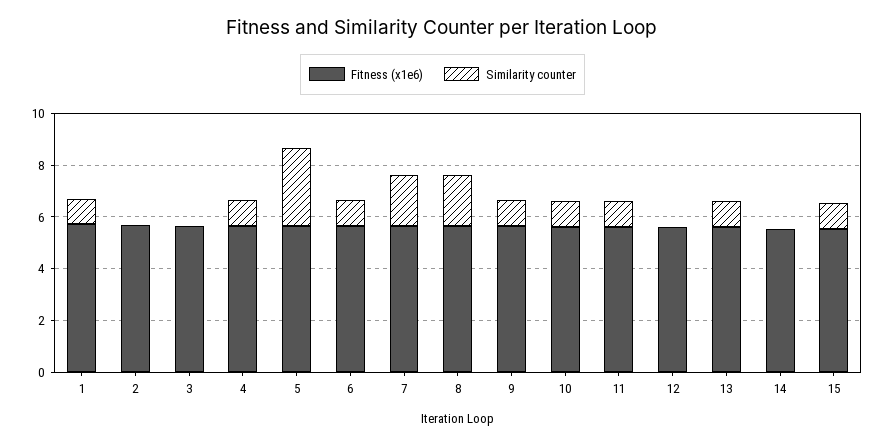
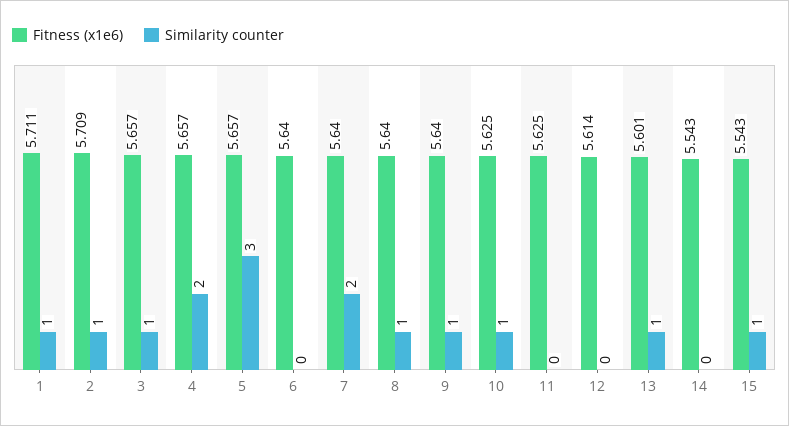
  {
    "Fitness (x1e6)": {
      "1": 5.711,
      "2": 5.709,
      "3": 5.657,
      "4": 5.657,
      "5": 5.657,
      "6": 5.64,
      "7": 5.64,
      "8": 5.64,
      "9": 5.64,
      "10": 5.625,
      "11": 5.625,
      "12": 5.614,
      "13": 5.601,
      "14": 5.543,
      "15": 5.543
    },
    "Similarity counter": {
      "1": 1,
-     "2": 0,
+     "2": 1,
-     "3": 0,
+     "3": 1,
-     "4": 1,
+     "4": 2,
      "5": 3,
-     "6": 1,
+     "6": 0,
      "7": 2,
-     "8": 2,
+     "8": 1,
      "9": 1,
      "10": 1,
-     "11": 1,
+     "11": 0,
      "12": 0,
      "13": 1,
      "14": 0,
      "15": 1
    }
  }

